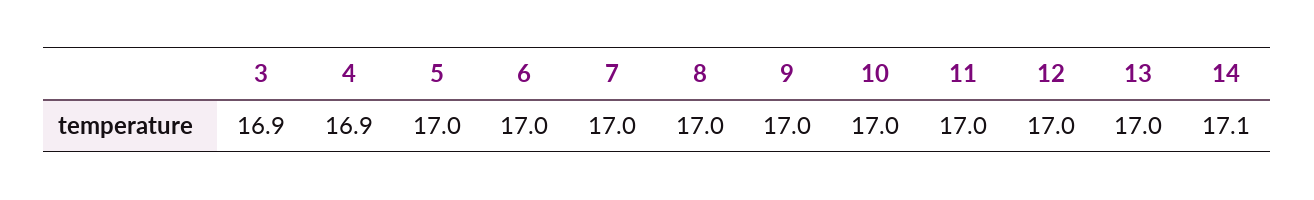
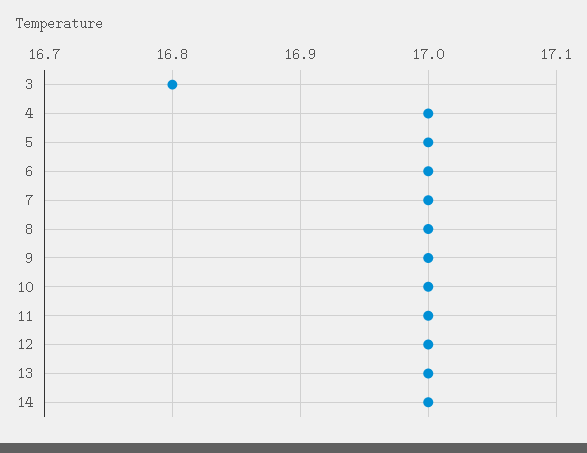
  {
-   "3": 16.9,
+   "3": 16.8,
-   "4": 16.9,
+   "4": 17,
    "5": 17,
    "6": 17,
    "7": 17,
    "8": 17,
    "9": 17,
    "10": 17,
    "11": 17,
    "12": 17,
    "13": 17,
-   "14": 17.1
+   "14": 17
  }

